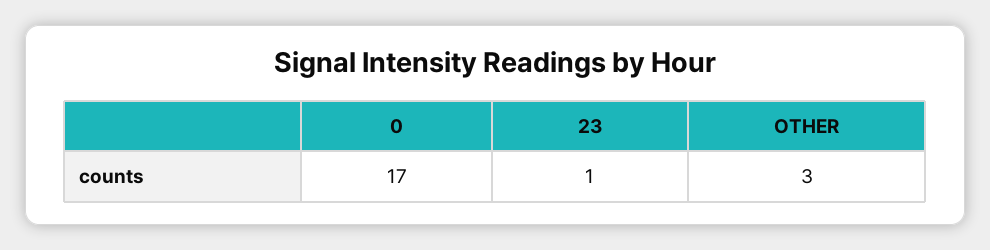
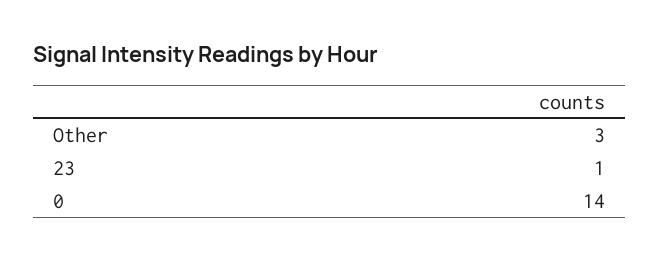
  {
-   "0": 17,
+   "0": 14,
    "23": 1,
    "OTHER": 3
  }

